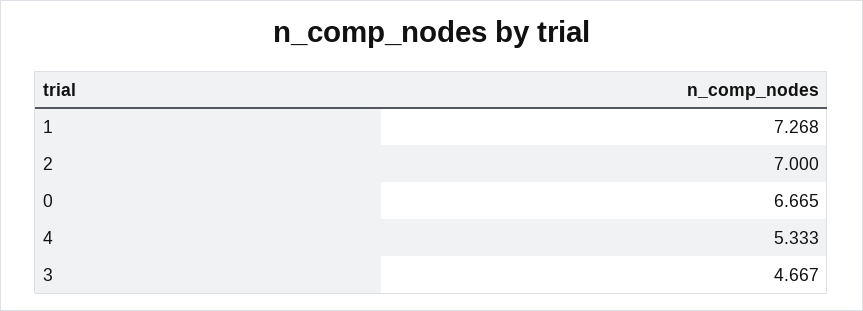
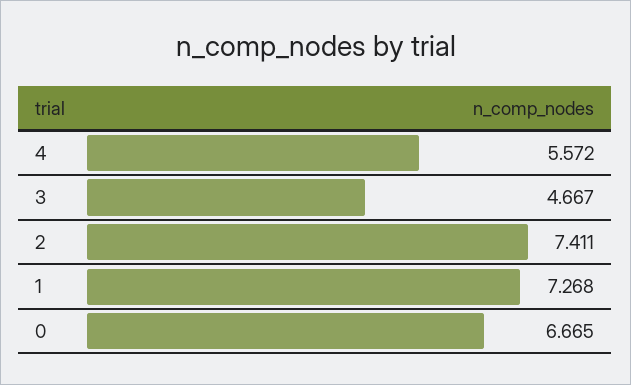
  {
    "1": 7.268,
-   "2": 7,
+   "2": 7.411,
    "0": 6.665,
-   "4": 5.333,
+   "4": 5.572,
    "3": 4.667
  }

